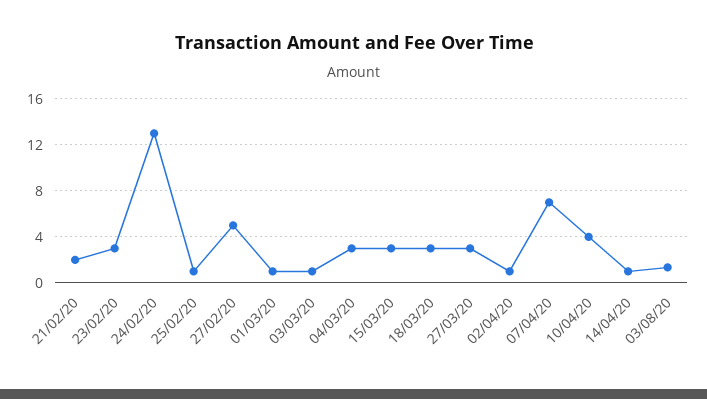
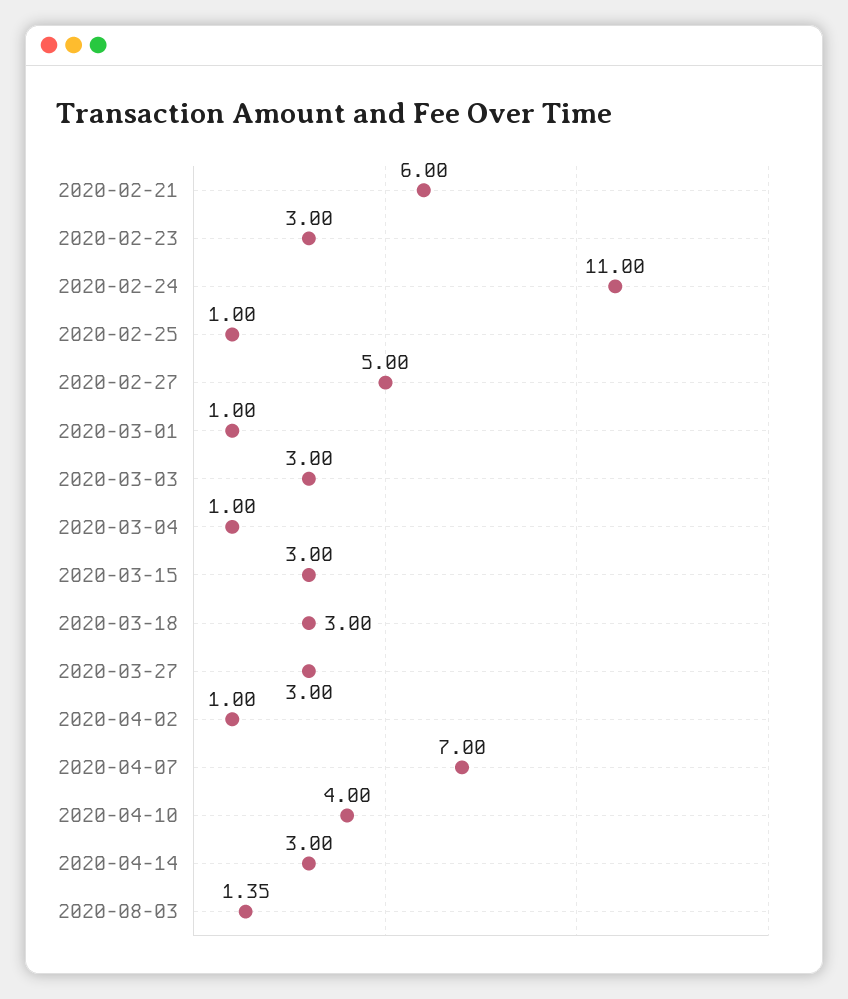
  {
-   "21/02/20": 2,
+   "21/02/20": 6,
    "23/02/20": 3,
-   "24/02/20": 13,
+   "24/02/20": 11,
    "25/02/20": 1,
    "27/02/20": 5,
    "01/03/20": 1,
-   "03/03/20": 1,
+   "03/03/20": 3,
-   "04/03/20": 3,
+   "04/03/20": 1,
    "15/03/20": 3,
    "18/03/20": 3,
    "27/03/20": 3,
    "02/04/20": 1,
    "07/04/20": 7,
    "10/04/20": 4,
-   "14/04/20": 1,
+   "14/04/20": 3,
    "03/08/20": 1.35
  }

